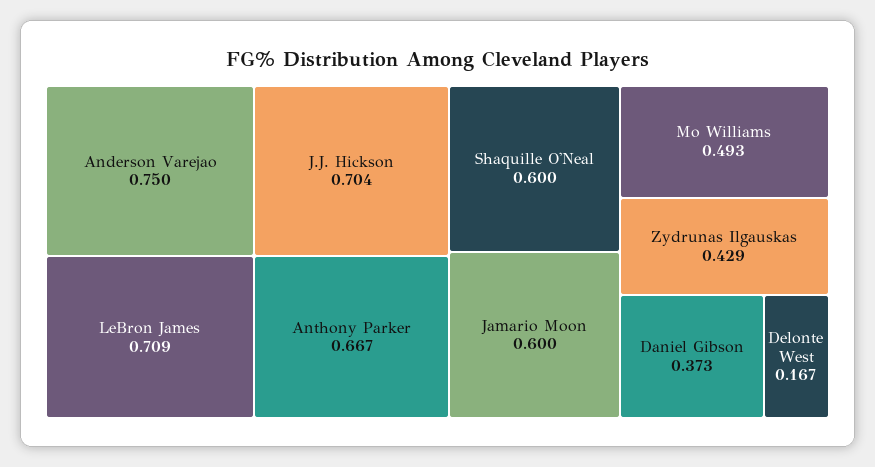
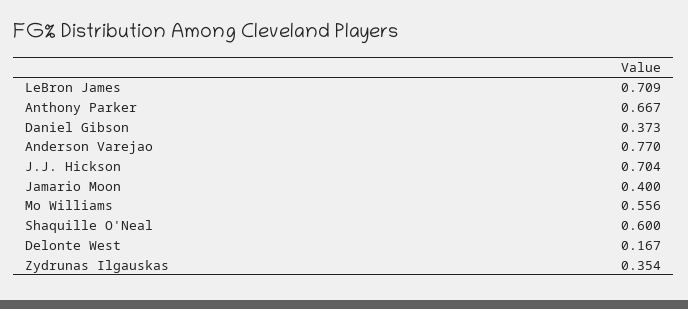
  {
-   "Anderson Varejao": 0.75,
+   "Anderson Varejao": 0.77,
    "LeBron James": 0.709,
    "J.J. Hickson": 0.704,
    "Anthony Parker": 0.667,
    "Shaquille O'Neal": 0.6,
-   "Jamario Moon": 0.6,
+   "Jamario Moon": 0.4,
-   "Mo Williams": 0.493,
+   "Mo Williams": 0.556,
-   "Zydrunas Ilgauskas": 0.429,
+   "Zydrunas Ilgauskas": 0.354,
    "Daniel Gibson": 0.373,
    "Delonte West": 0.167
  }

